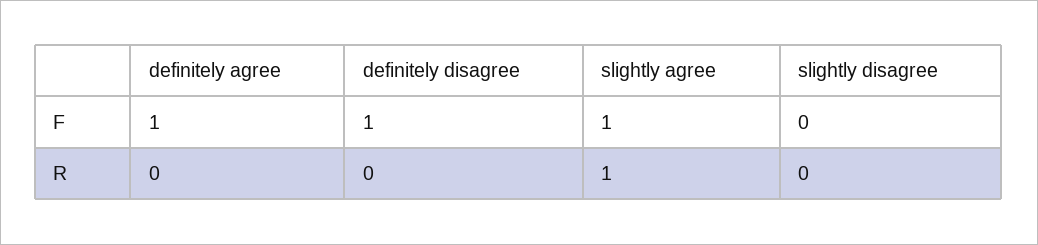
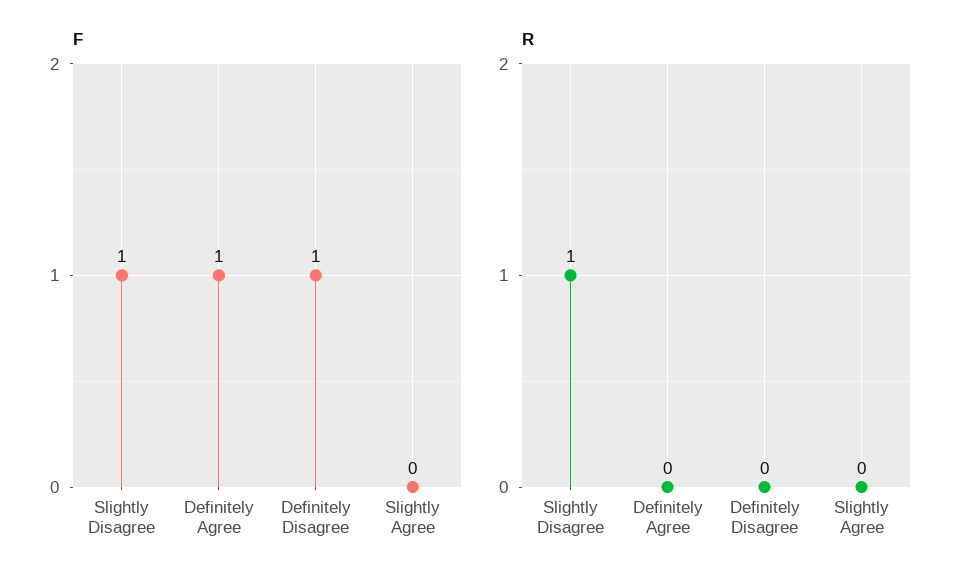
  {
    "F": {
      "definitely agree": 1,
      "definitely disagree": 1,
-     "slightly agree": 1,
+     "slightly agree": 0,
-     "slightly disagree": 0
+     "slightly disagree": 1
    },
    "R": {
      "definitely agree": 0,
      "definitely disagree": 0,
-     "slightly agree": 1,
+     "slightly agree": 0,
-     "slightly disagree": 0
+     "slightly disagree": 1
    }
  }

